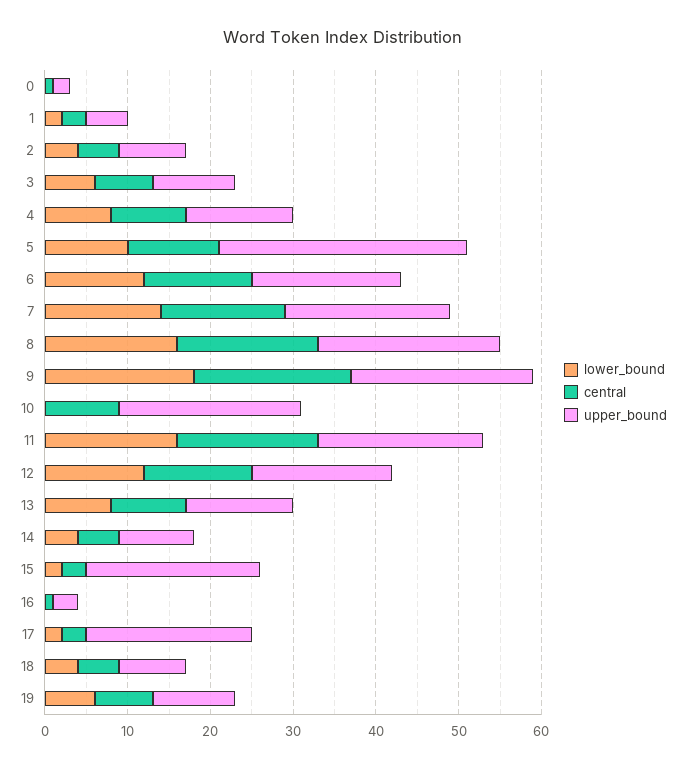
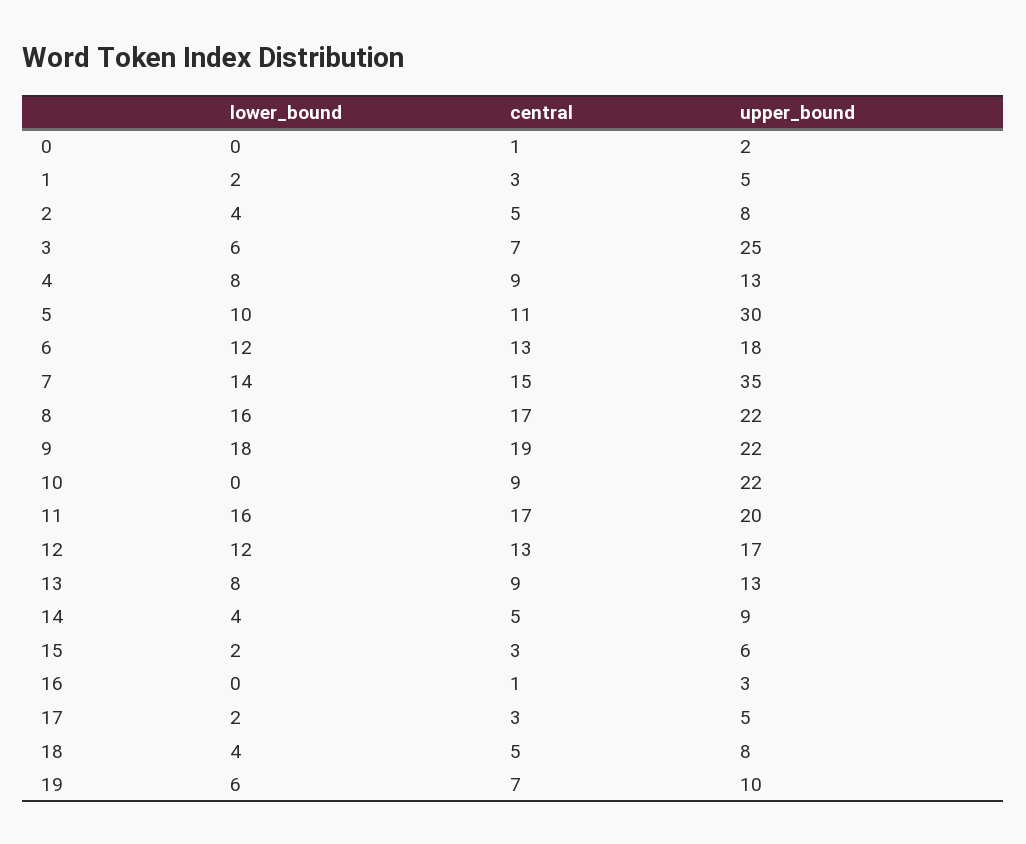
  {
    "lower_bound": {
      "0": 0,
      "1": 2,
      "2": 4,
      "3": 6,
      "4": 8,
      "5": 10,
      "6": 12,
      "7": 14,
      "8": 16,
      "9": 18,
      "10": 0,
      "11": 16,
      "12": 12,
      "13": 8,
      "14": 4,
      "15": 2,
      "16": 0,
      "17": 2,
      "18": 4,
      "19": 6
    },
    "central": {
      "0": 1,
      "1": 3,
      "2": 5,
      "3": 7,
      "4": 9,
      "5": 11,
      "6": 13,
      "7": 15,
      "8": 17,
      "9": 19,
      "10": 9,
      "11": 17,
      "12": 13,
      "13": 9,
      "14": 5,
      "15": 3,
      "16": 1,
      "17": 3,
      "18": 5,
      "19": 7
    },
    "upper_bound": {
      "0": 2,
      "1": 5,
      "2": 8,
-     "3": 10,
+     "3": 25,
      "4": 13,
      "5": 30,
      "6": 18,
-     "7": 20,
+     "7": 35,
      "8": 22,
      "9": 22,
      "10": 22,
      "11": 20,
      "12": 17,
      "13": 13,
      "14": 9,
-     "15": 21,
+     "15": 6,
      "16": 3,
-     "17": 20,
+     "17": 5,
      "18": 8,
      "19": 10
    }
  }

